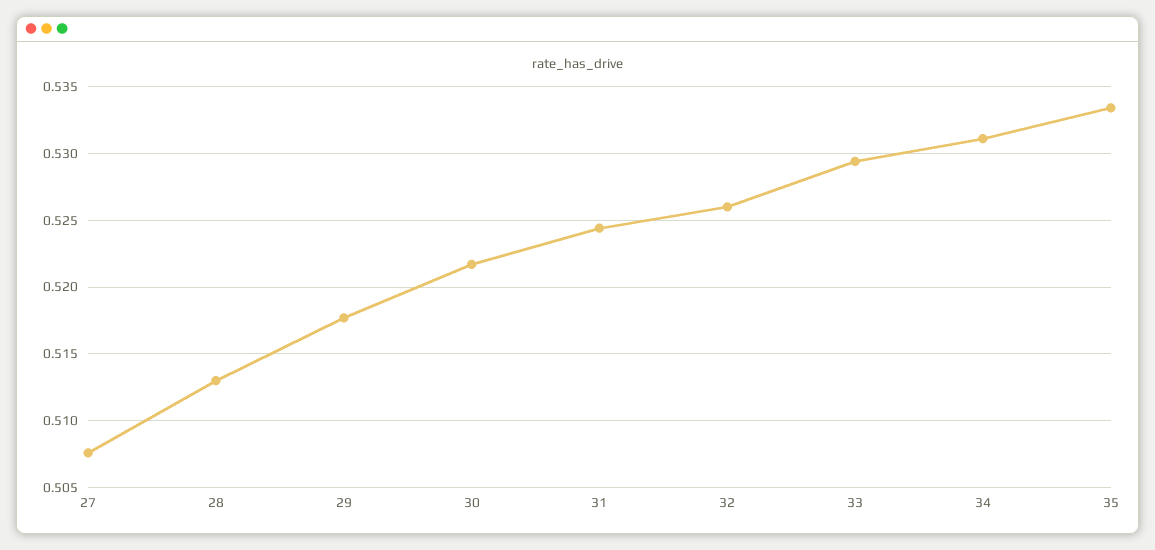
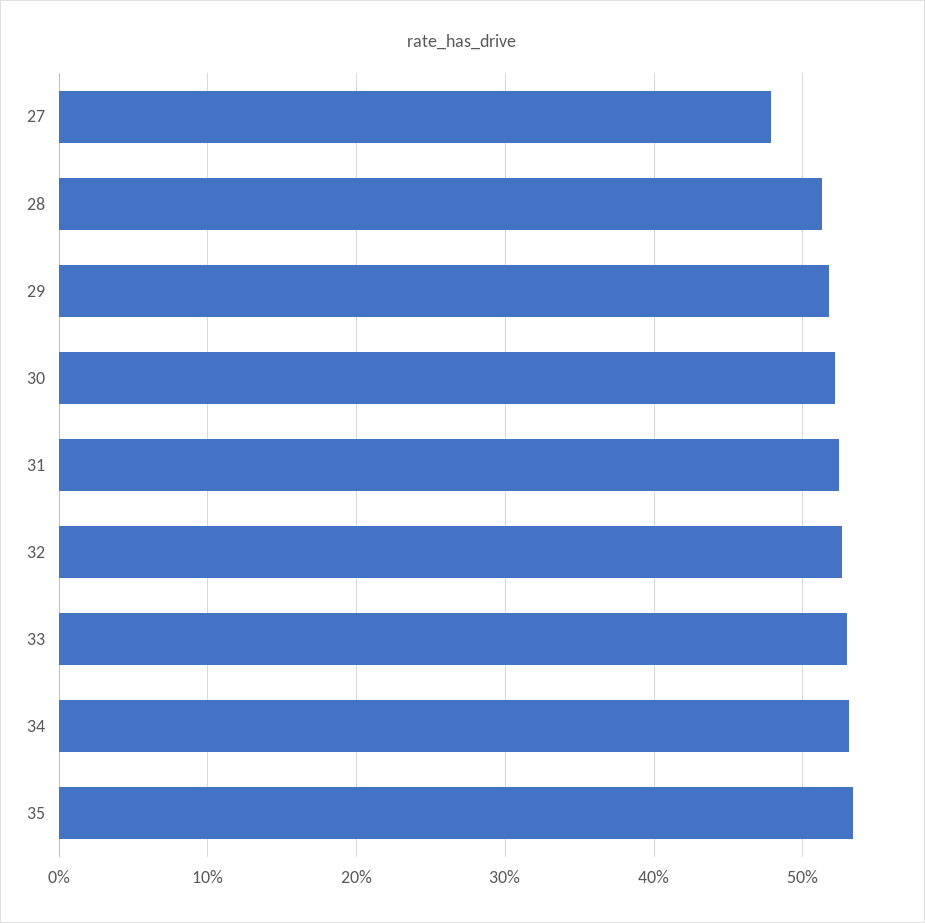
  {
-   "27": 0.5075,
+   "27": 0.48,
    "28": 0.513,
    "29": 0.5175,
    "30": 0.5215,
    "31": 0.5245,
    "32": 0.526,
    "33": 0.5295,
    "34": 0.531,
    "35": 0.5335
  }

